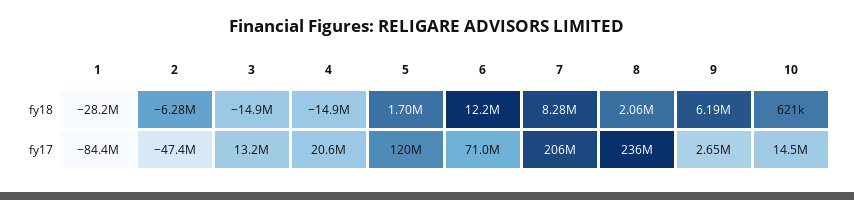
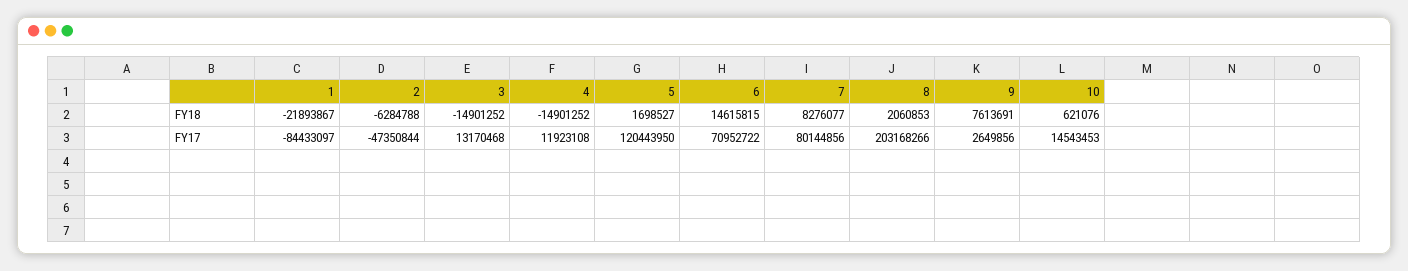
  {
    "1": {
-     "fy18": -28200000,
+     "fy18": -21893867,
      "fy17": -84433097
    },
    "2": {
      "fy18": -6284788,
      "fy17": -47350844
    },
    "3": {
      "fy18": -14901252,
      "fy17": 13170468
    },
    "4": {
      "fy18": -14901252,
-     "fy17": 20600000
+     "fy17": 11923108
    },
    "5": {
      "fy18": 1698527,
      "fy17": 120443950
    },
    "6": {
-     "fy18": 12200000,
+     "fy18": 14615815,
      "fy17": 70952722
    },
    "7": {
      "fy18": 8276077,
-     "fy17": 206000000
+     "fy17": 80144856
    },
    "8": {
      "fy18": 2060853,
-     "fy17": 236000000
+     "fy17": 203168266
    },
    "9": {
-     "fy18": 6190000,
+     "fy18": 7613691,
      "fy17": 2649856
    },
    "10": {
      "fy18": 621076,
      "fy17": 14543453
    }
  }

